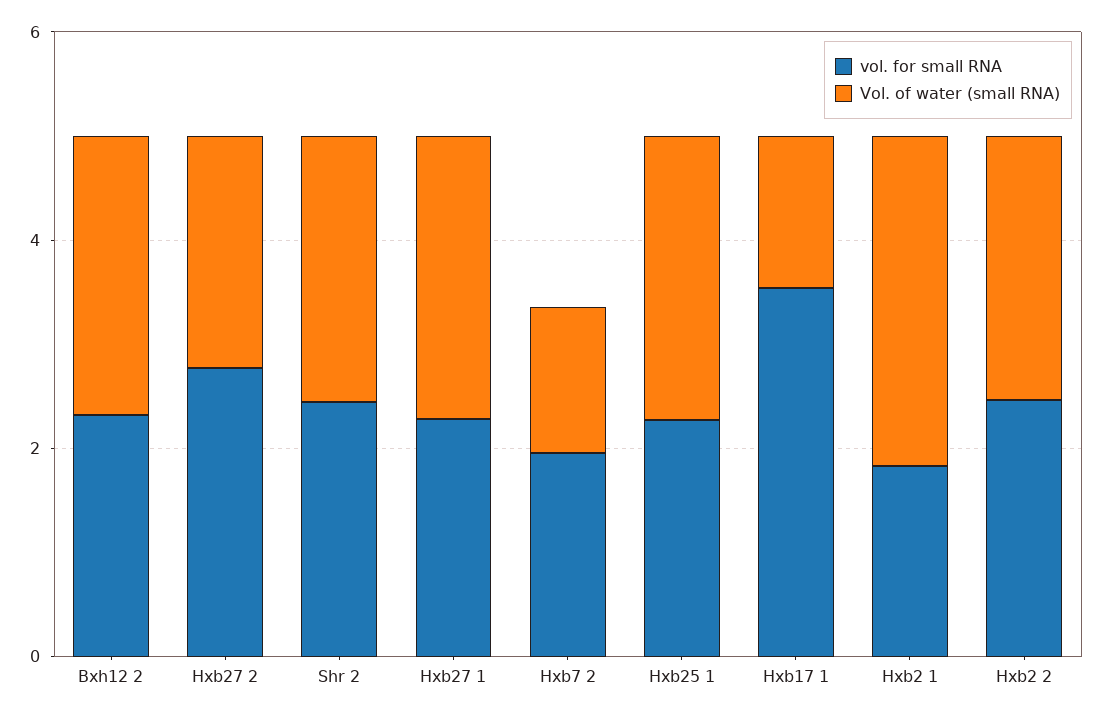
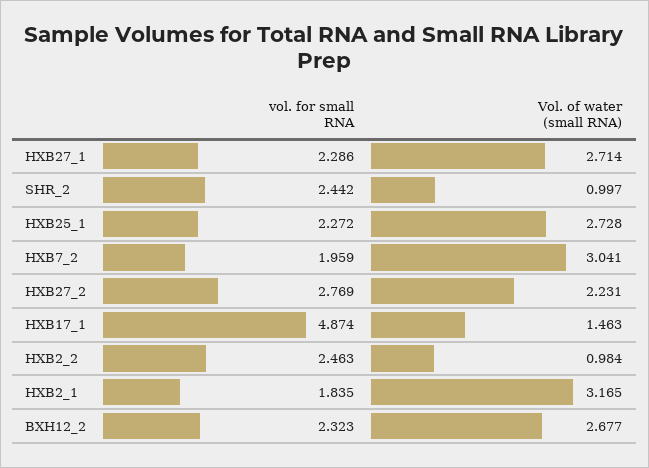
  {
    "vol. for small RNA": {
      "Bxh12 2": 2.323,
      "Hxb27 2": 2.769,
      "Shr 2": 2.442,
      "Hxb27 1": 2.286,
      "Hxb7 2": 1.959,
      "Hxb25 1": 2.272,
-     "Hxb17 1": 3.5,
+     "Hxb17 1": 4.874,
      "Hxb2 1": 1.835,
      "Hxb2 2": 2.463
    },
    "Vol. of water (small RNA)": {
      "Bxh12 2": 2.677,
      "Hxb27 2": 2.231,
-     "Shr 2": 2.5,
+     "Shr 2": 0.997,
      "Hxb27 1": 2.714,
-     "Hxb7 2": 1.5,
+     "Hxb7 2": 3.041,
      "Hxb25 1": 2.728,
      "Hxb17 1": 1.463,
      "Hxb2 1": 3.165,
-     "Hxb2 2": 2.5
+     "Hxb2 2": 0.984
    }
  }

